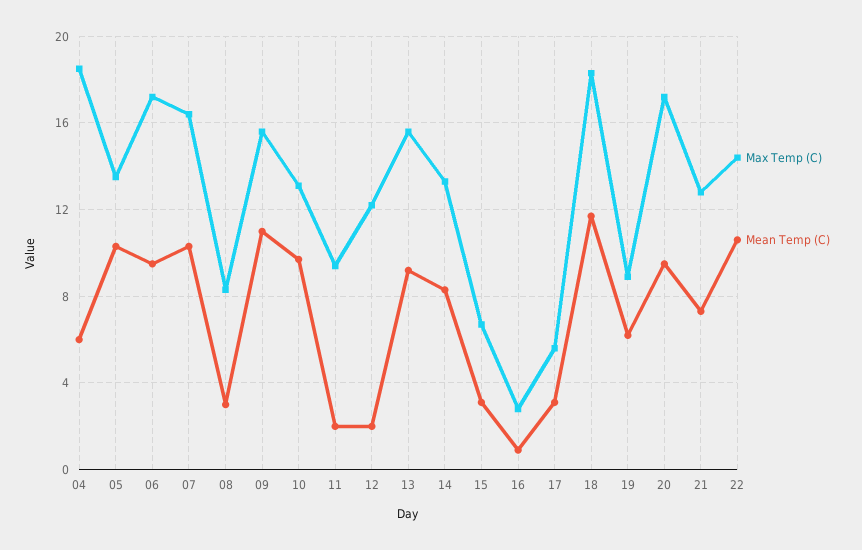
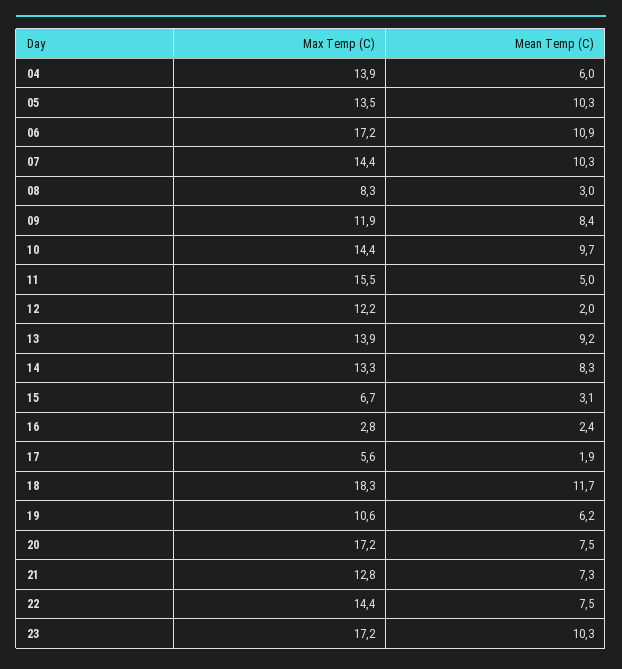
  {
    "Max Temp (C)": {
-     "04": 18.5,
+     "04": 13.9,
      "05": 13.5,
      "06": 17.2,
-     "07": 16.5,
+     "07": 14.4,
      "08": 8.3,
-     "09": 15.5,
+     "09": 11.9,
-     "10": 13,
+     "10": 14.4,
-     "11": 9.5,
+     "11": 15.5,
      "12": 12.2,
-     "13": 15.5,
+     "13": 13.9,
      "14": 13.3,
      "15": 6.7,
      "16": 2.8,
      "17": 5.6,
      "18": 18.3,
-     "19": 9,
+     "19": 10.6,
      "20": 17.2,
      "21": 12.8,
-     "22": 14.4
+     "22": 14.4,
+     "23": 17.2
    },
    "Mean Temp (C)": {
      "04": 6,
      "05": 10.3,
-     "06": 9.5,
+     "06": 10.9,
      "07": 10.3,
      "08": 3,
-     "09": 11,
+     "09": 8.4,
      "10": 9.7,
-     "11": 2,
+     "11": 5,
      "12": 2,
      "13": 9.2,
      "14": 8.3,
      "15": 3.1,
-     "16": 1,
+     "16": 2.4,
-     "17": 3,
+     "17": 1.9,
      "18": 11.7,
      "19": 6.2,
-     "20": 9.5,
+     "20": 7.5,
      "21": 7.3,
-     "22": 10.5
+     "22": 7.5,
+     "23": 10.3
    }
  }

